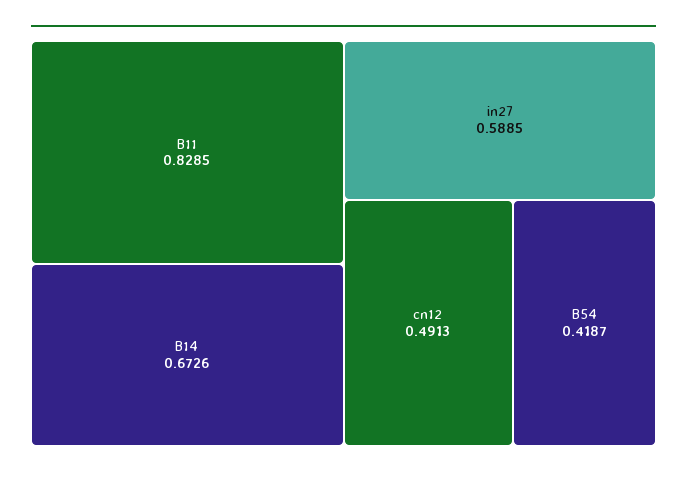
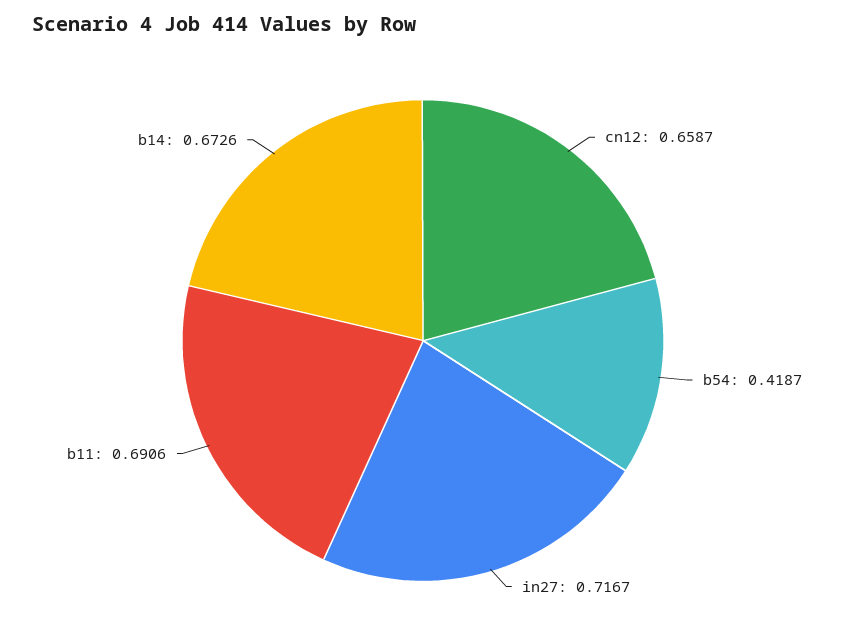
  {
-   "B11": 0.8285,
+   "B11": 0.6906,
    "B14": 0.6726,
-   "in27": 0.5885,
+   "in27": 0.7167,
-   "cn12": 0.4913,
+   "cn12": 0.6587,
    "B54": 0.4187
  }

